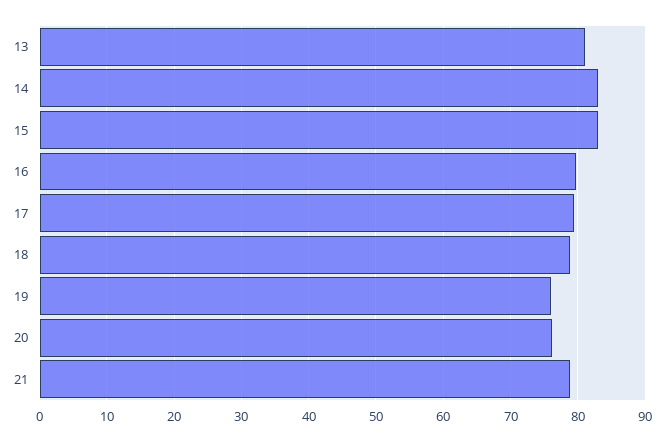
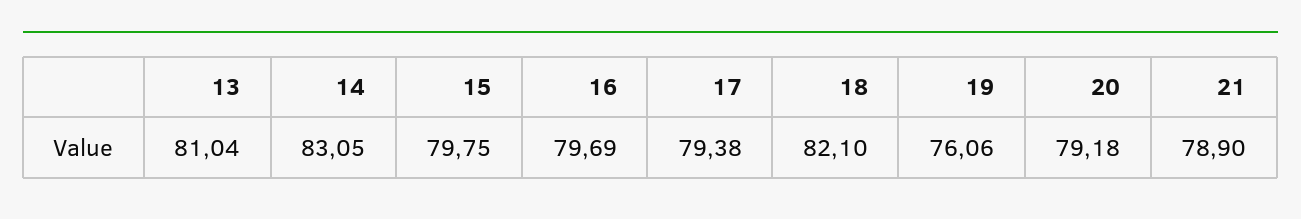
  {
    "13": 81.04,
    "14": 83.05,
-   "15": 83,
+   "15": 79.75,
    "16": 79.69,
    "17": 79.38,
-   "18": 79,
+   "18": 82.1,
    "19": 76.06,
-   "20": 76,
+   "20": 79.18,
    "21": 78.9
  }

